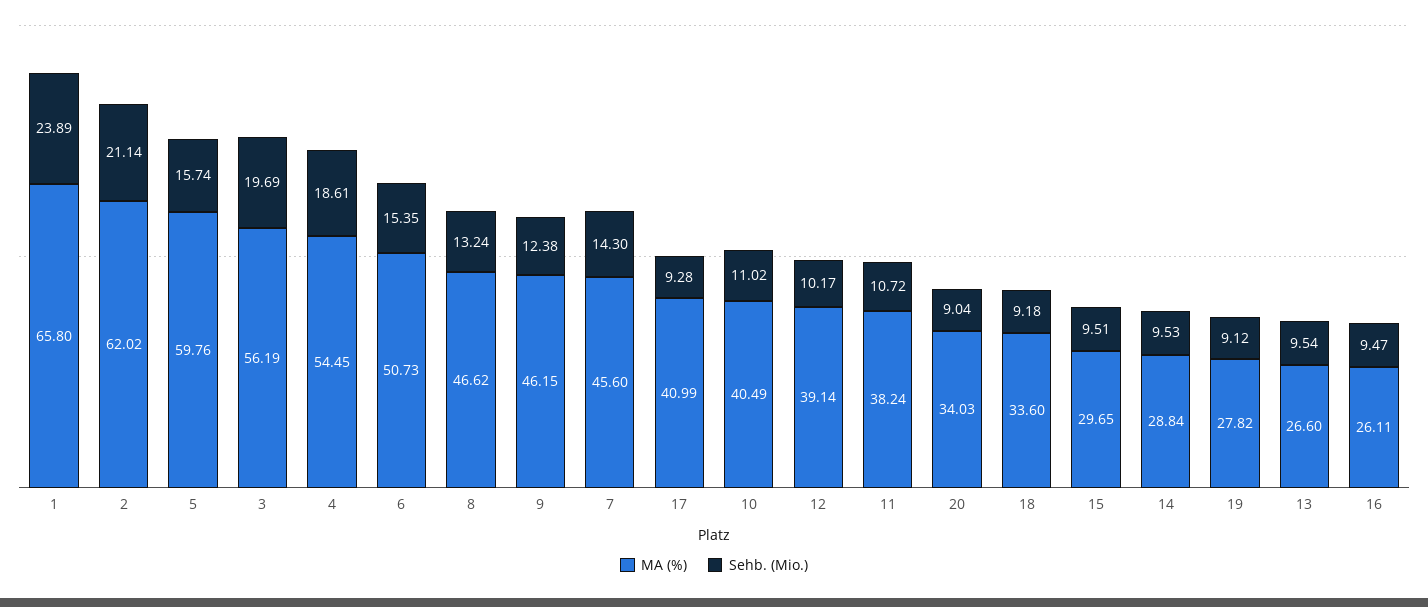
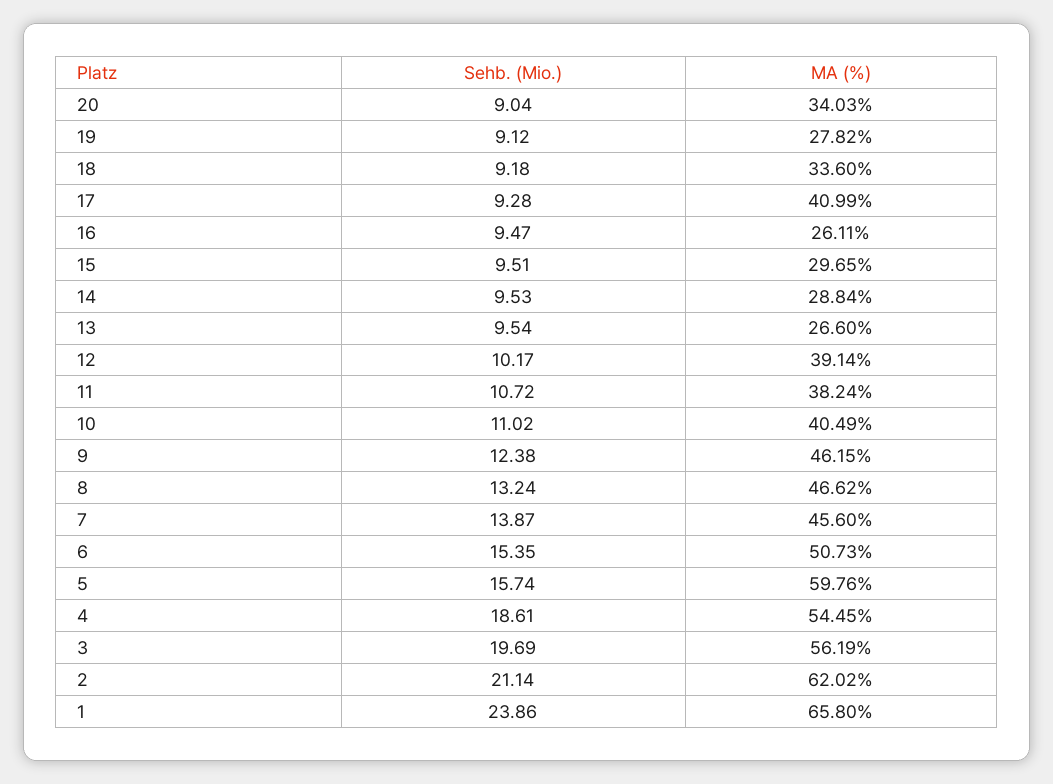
  {
    "MA (%)": {
      "1": 65.8,
      "2": 62.02,
      "5": 59.76,
      "3": 56.19,
      "4": 54.45,
      "6": 50.73,
      "8": 46.62,
      "9": 46.15,
      "7": 45.6,
      "17": 40.99,
      "10": 40.49,
      "12": 39.14,
      "11": 38.24,
      "20": 34.03,
      "18": 33.6,
      "15": 29.65,
      "14": 28.84,
      "19": 27.82,
      "13": 26.6,
      "16": 26.11
    },
    "Sehb. (Mio.)": {
-     "1": 23.89,
+     "1": 23.86,
      "2": 21.14,
      "5": 15.74,
      "3": 19.69,
      "4": 18.61,
      "6": 15.35,
      "8": 13.24,
      "9": 12.38,
-     "7": 14.3,
+     "7": 13.87,
      "17": 9.28,
      "10": 11.02,
      "12": 10.17,
      "11": 10.72,
      "20": 9.04,
      "18": 9.18,
      "15": 9.51,
      "14": 9.53,
      "19": 9.12,
      "13": 9.54,
      "16": 9.47
    }
  }

